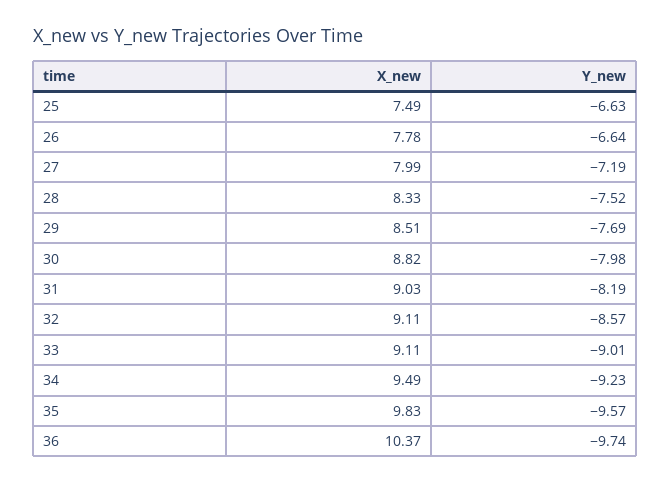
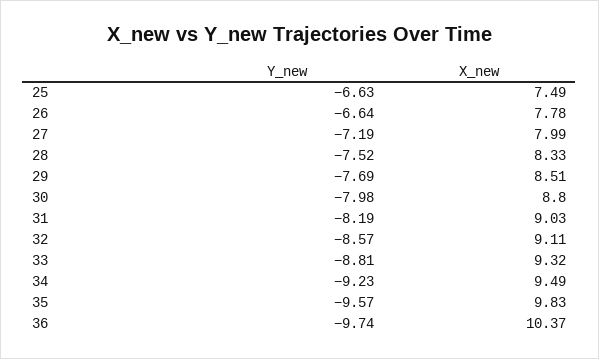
  {
    "X_new": {
      "25": 7.49,
      "26": 7.78,
      "27": 7.99,
      "28": 8.33,
      "29": 8.51,
-     "30": 8.82,
+     "30": 8.8,
      "31": 9.03,
      "32": 9.11,
-     "33": 9.11,
+     "33": 9.32,
      "34": 9.49,
      "35": 9.83,
      "36": 10.37
    },
    "Y_new": {
      "25": -6.63,
      "26": -6.64,
      "27": -7.19,
      "28": -7.52,
      "29": -7.69,
      "30": -7.98,
      "31": -8.19,
      "32": -8.57,
-     "33": -9.01,
+     "33": -8.81,
      "34": -9.23,
      "35": -9.57,
      "36": -9.74
    }
  }

